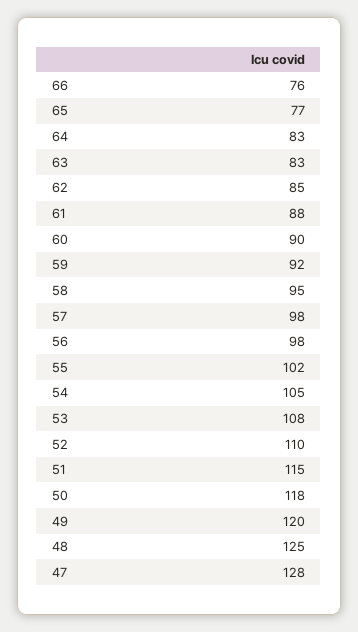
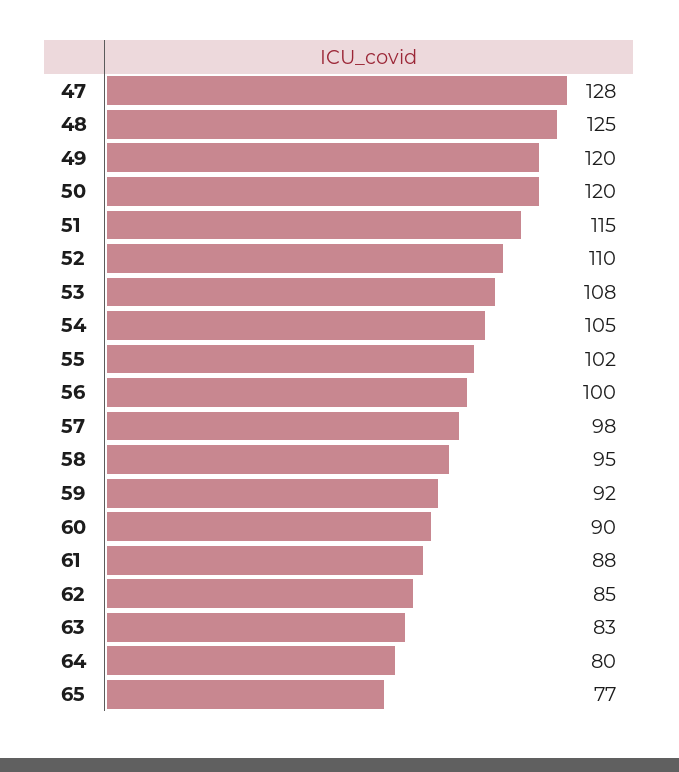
  {
-   "66": 76,
    "65": 77,
-   "64": 83,
+   "64": 80,
    "63": 83,
    "62": 85,
    "61": 88,
    "60": 90,
    "59": 92,
    "58": 95,
    "57": 98,
-   "56": 98,
+   "56": 100,
    "55": 102,
    "54": 105,
    "53": 108,
    "52": 110,
    "51": 115,
-   "50": 118,
+   "50": 120,
    "49": 120,
    "48": 125,
    "47": 128
  }

